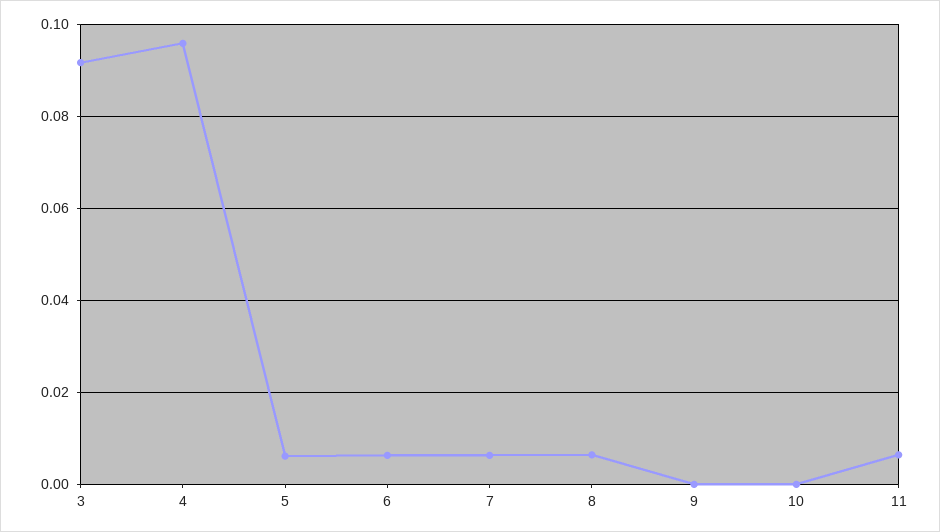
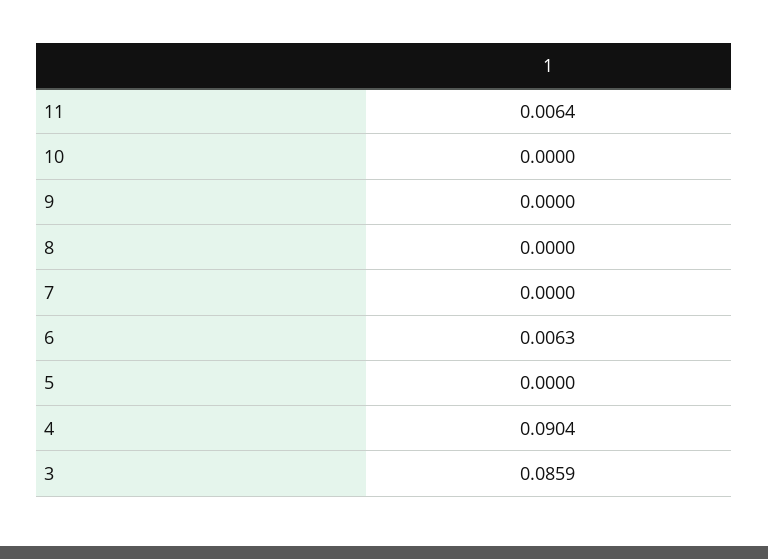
  {
-   "3": 0.092,
+   "3": 0.0859,
-   "4": 0.096,
+   "4": 0.0904,
-   "5": 0.006,
+   "5": 0,
    "6": 0.0063,
-   "7": 0.006,
+   "7": 0,
-   "8": 0.006,
+   "8": 0,
    "9": 0,
    "10": 0,
    "11": 0.0064
  }

